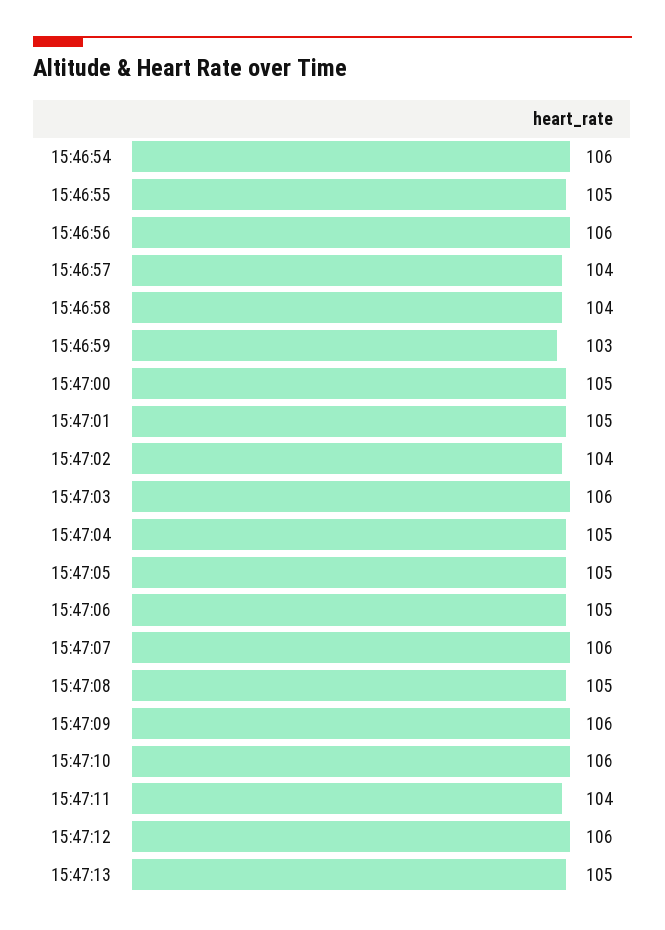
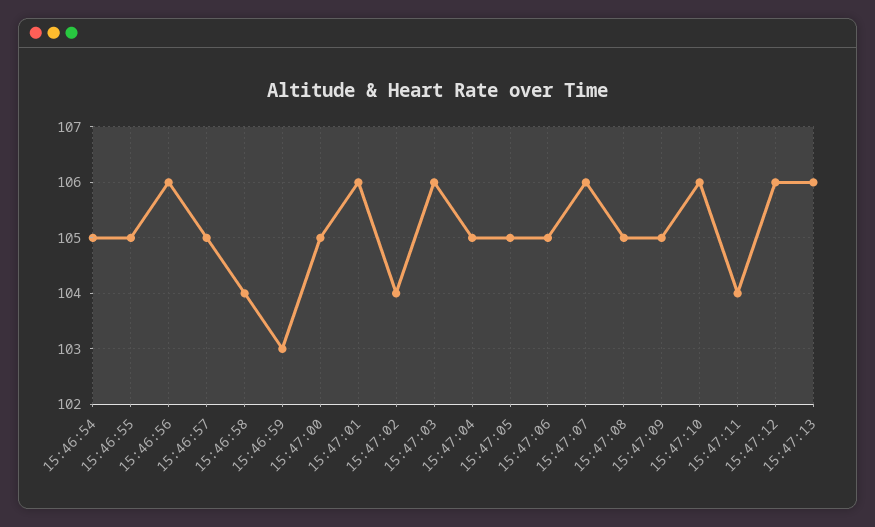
  {
-   "15:46:54": 106,
+   "15:46:54": 105,
    "15:46:55": 105,
    "15:46:56": 106,
-   "15:46:57": 104,
+   "15:46:57": 105,
    "15:46:58": 104,
    "15:46:59": 103,
    "15:47:00": 105,
-   "15:47:01": 105,
+   "15:47:01": 106,
    "15:47:02": 104,
    "15:47:03": 106,
    "15:47:04": 105,
    "15:47:05": 105,
    "15:47:06": 105,
    "15:47:07": 106,
    "15:47:08": 105,
-   "15:47:09": 106,
+   "15:47:09": 105,
    "15:47:10": 106,
    "15:47:11": 104,
    "15:47:12": 106,
-   "15:47:13": 105
+   "15:47:13": 106
  }

